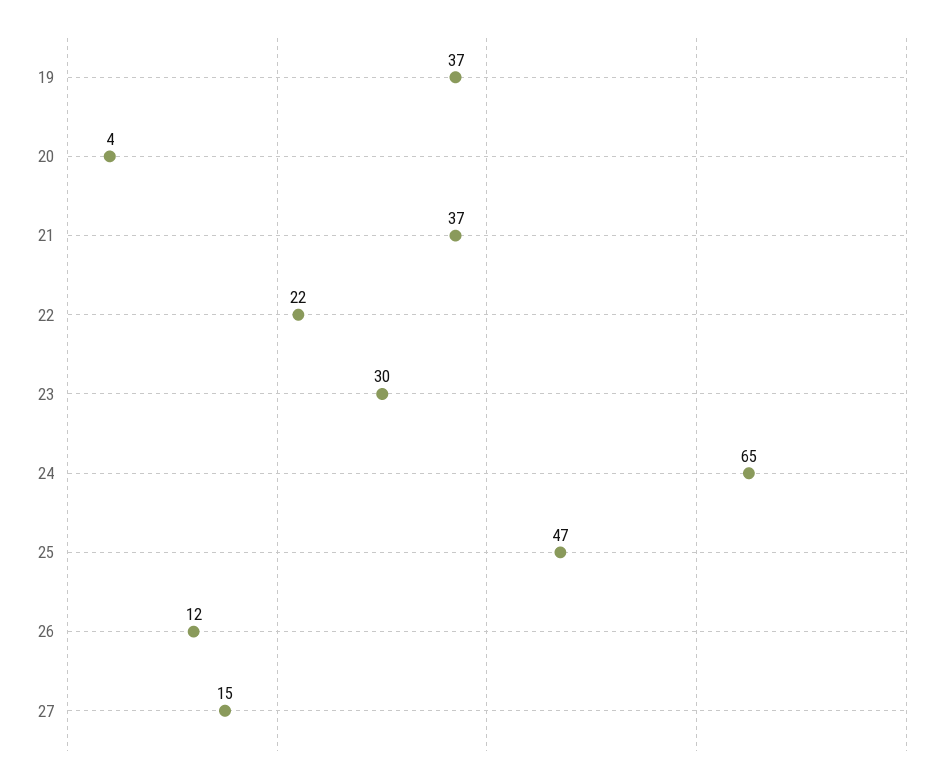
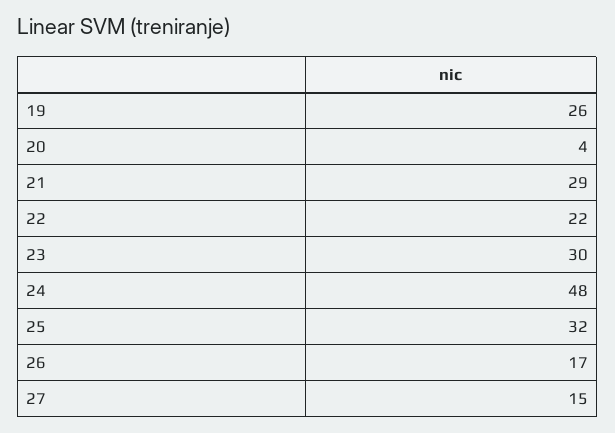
  {
-   "19": 37,
+   "19": 26,
    "20": 4,
-   "21": 37,
+   "21": 29,
    "22": 22,
    "23": 30,
-   "24": 65,
+   "24": 48,
-   "25": 47,
+   "25": 32,
-   "26": 12,
+   "26": 17,
    "27": 15
  }

